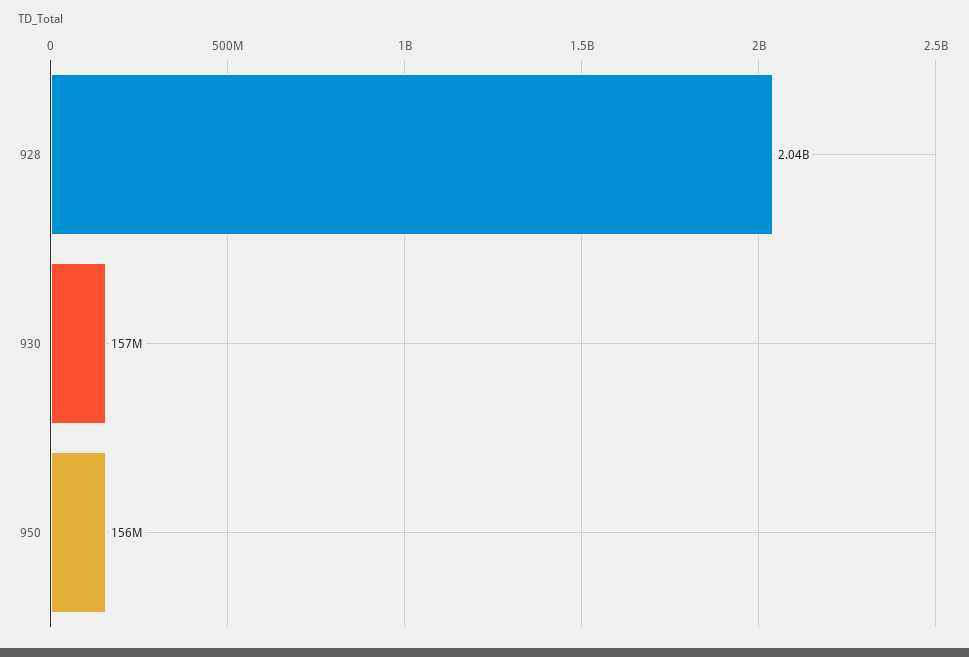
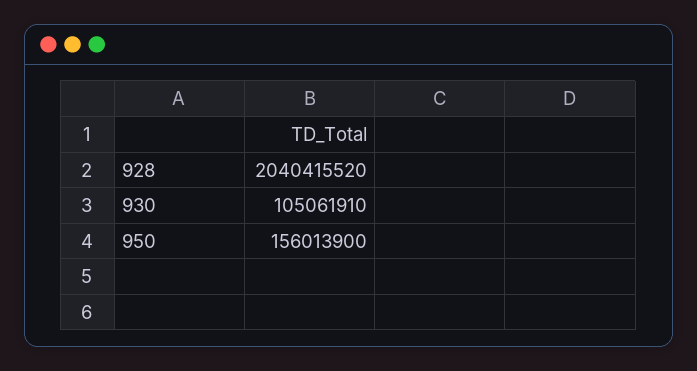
  {
    "928": 2040415520,
-   "930": 157000000,
+   "930": 105061910,
    "950": 156013900
  }

